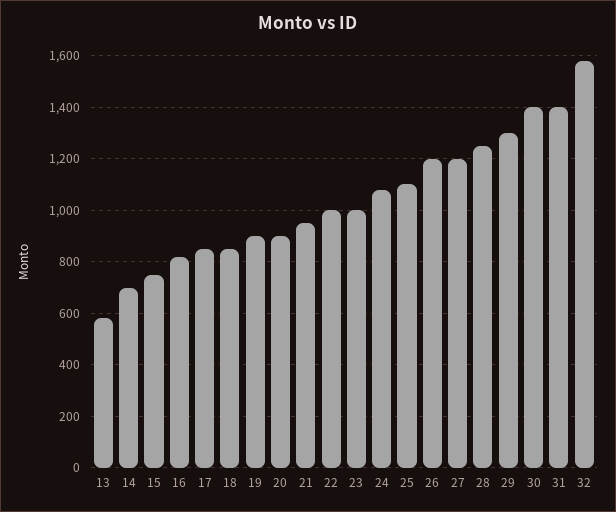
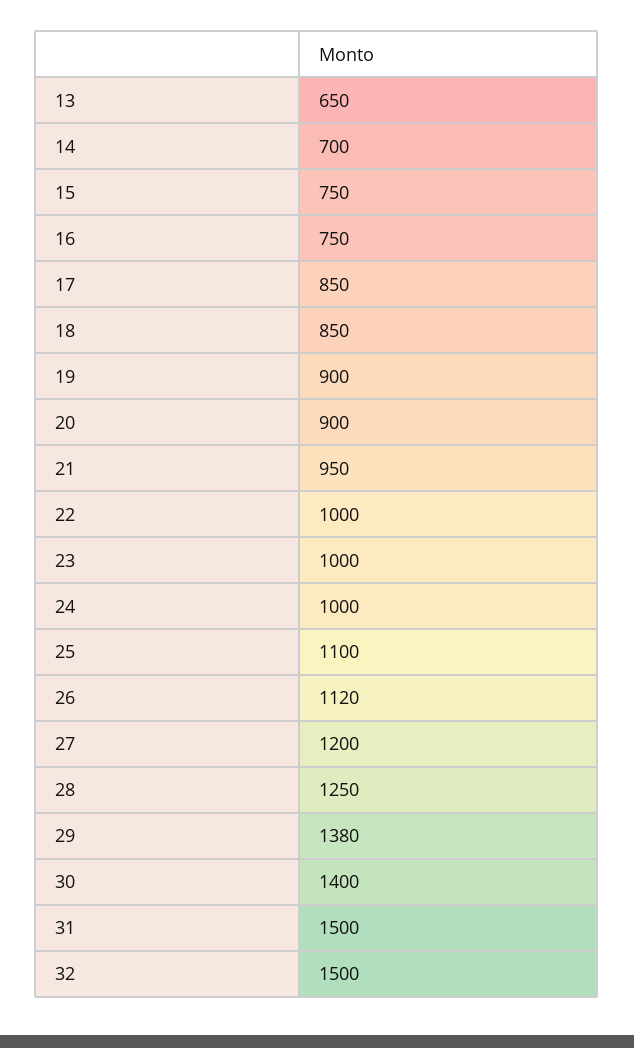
  {
-   "13": 575,
+   "13": 650,
    "14": 700,
    "15": 750,
-   "16": 825,
+   "16": 750,
    "17": 850,
    "18": 850,
    "19": 900,
    "20": 900,
    "21": 950,
    "22": 1000,
    "23": 1000,
-   "24": 1075,
+   "24": 1000,
    "25": 1100,
-   "26": 1200,
+   "26": 1120,
    "27": 1200,
    "28": 1250,
-   "29": 1300,
+   "29": 1380,
    "30": 1400,
-   "31": 1400,
+   "31": 1500,
-   "32": 1575
+   "32": 1500
  }

